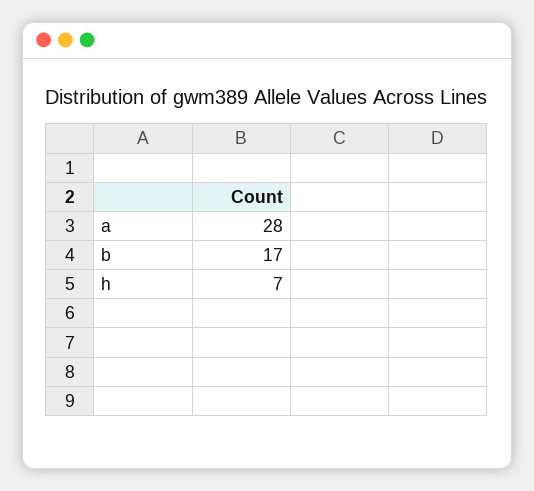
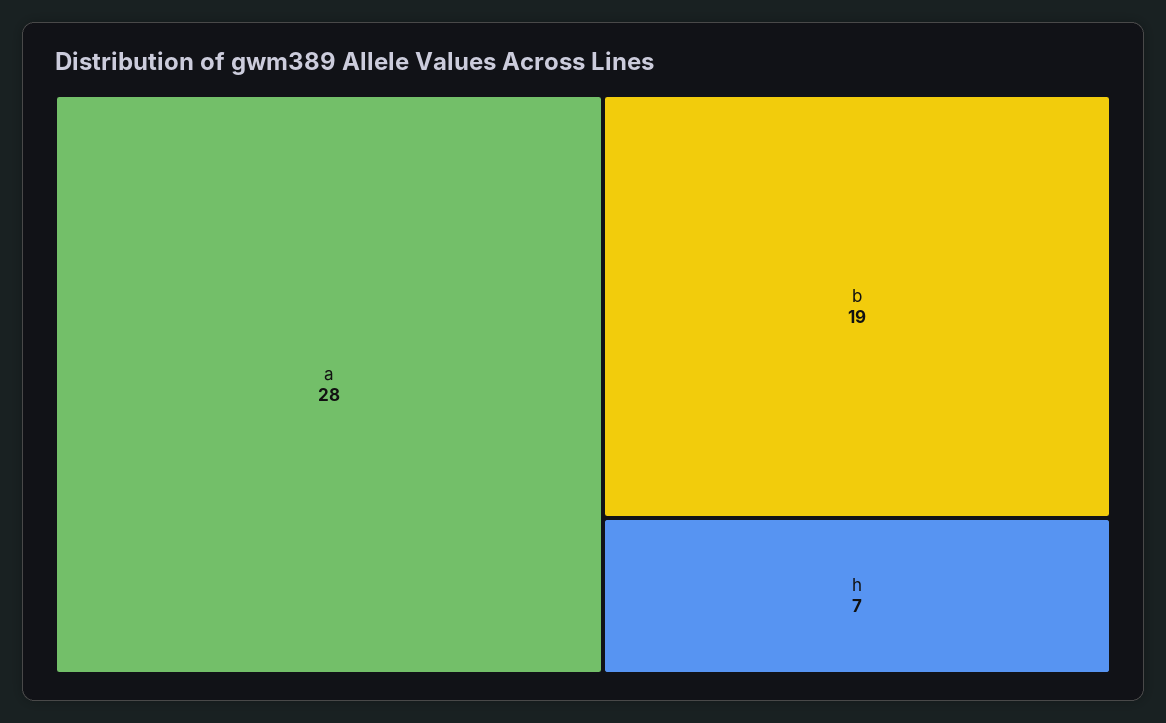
  {
    "a": 28,
-   "b": 17,
+   "b": 19,
    "h": 7
  }

